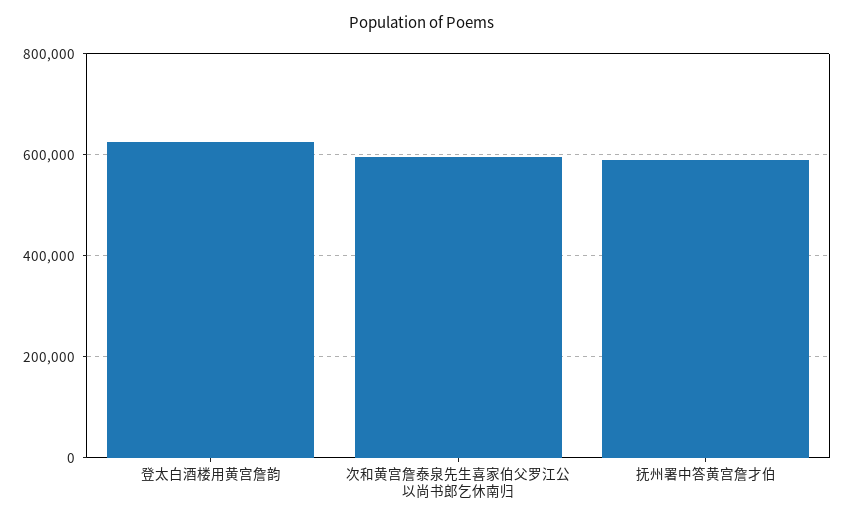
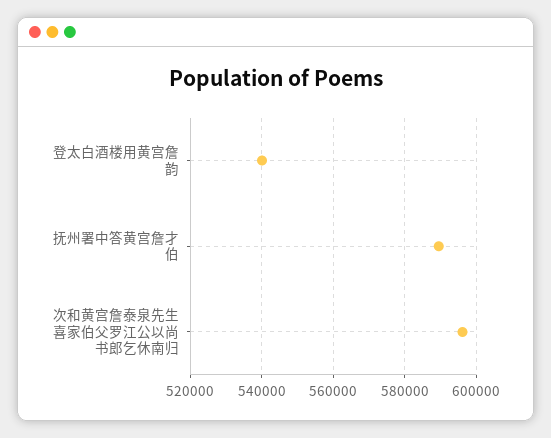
  {
-   "登太白酒楼用黄宫詹韵": 620000,
+   "登太白酒楼用黄宫詹韵": 540000,
    "次和黄宫詹泰泉先生喜家伯父罗江公以尚书郎乞休南归": 596000,
    "抚州署中答黄宫詹才伯": 590000
  }

